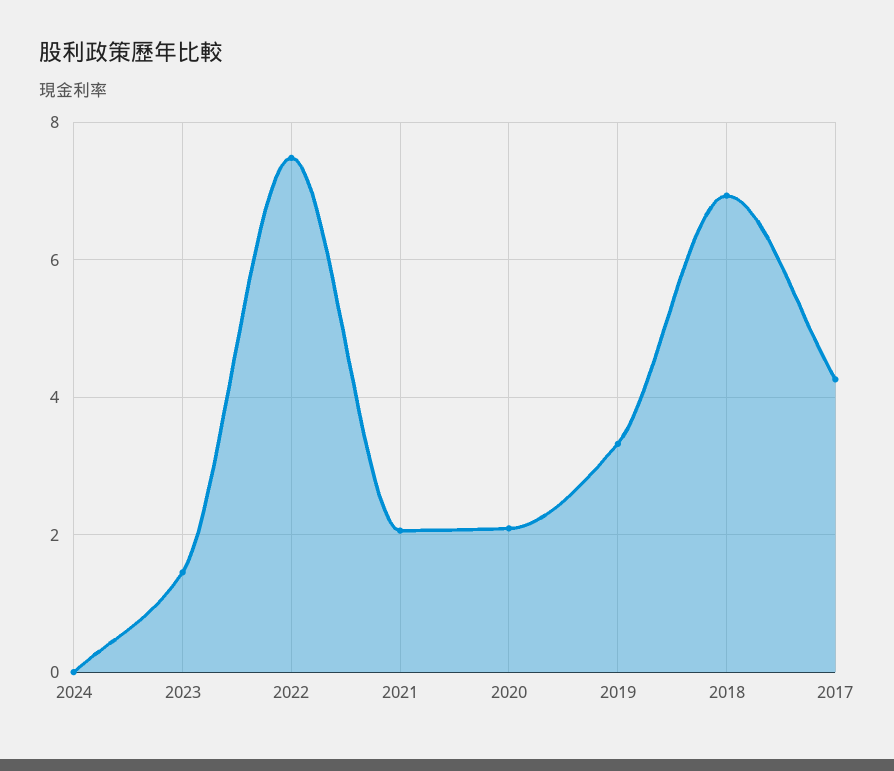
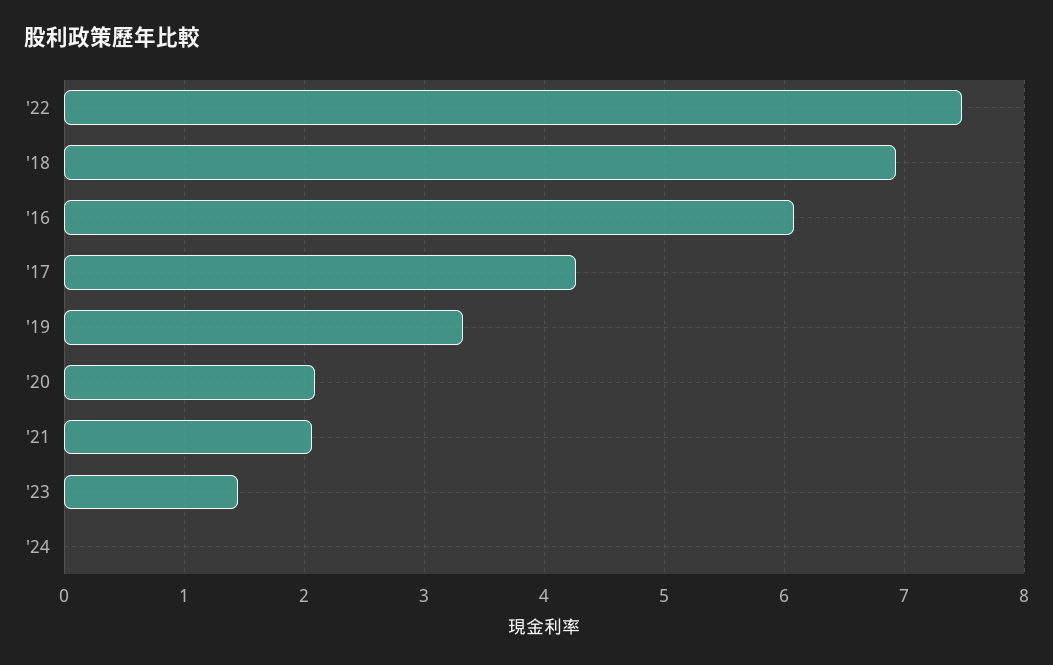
  {
    "2024": 0,
    "2023": 1.5,
    "2022": 7.5,
    "2021": 2.1,
    "2020": 2.1,
    "2019": 3.3,
    "2018": 6.9,
-   "2017": 4.3
+   "2017": 4.3,
+   "'16": 6.1
  }

